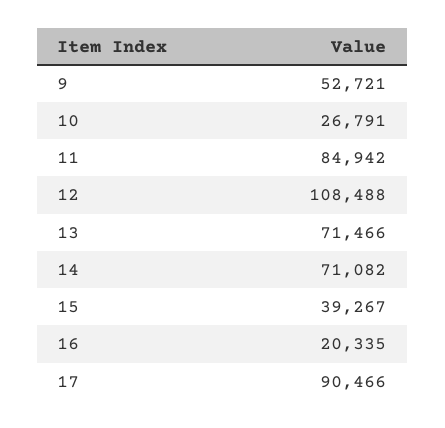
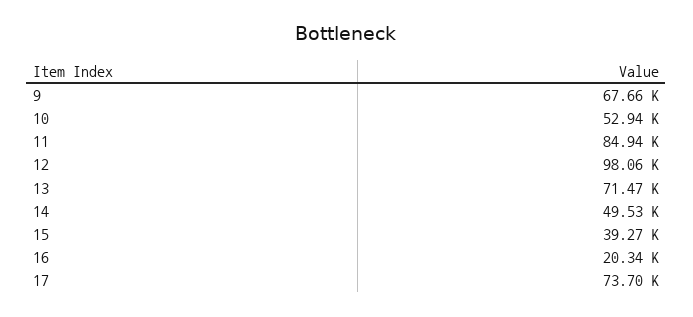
  {
-   "9": 52721,
+   "9": 67660,
-   "10": 26791,
+   "10": 52940,
    "11": 84942,
-   "12": 108488,
+   "12": 98060,
    "13": 71466,
-   "14": 71082,
+   "14": 49530,
    "15": 39267,
    "16": 20335,
-   "17": 90466
+   "17": 73700
  }

